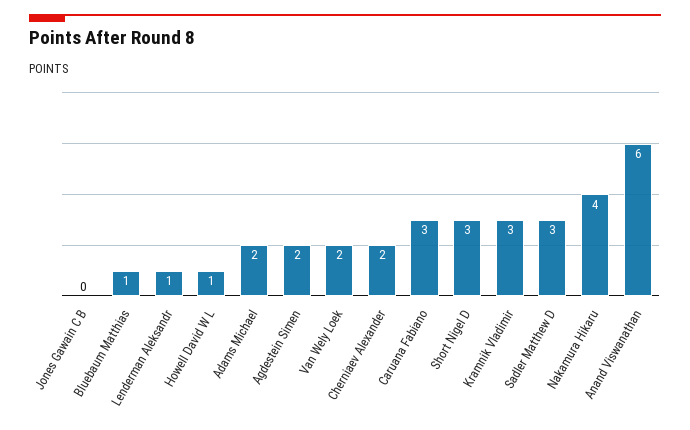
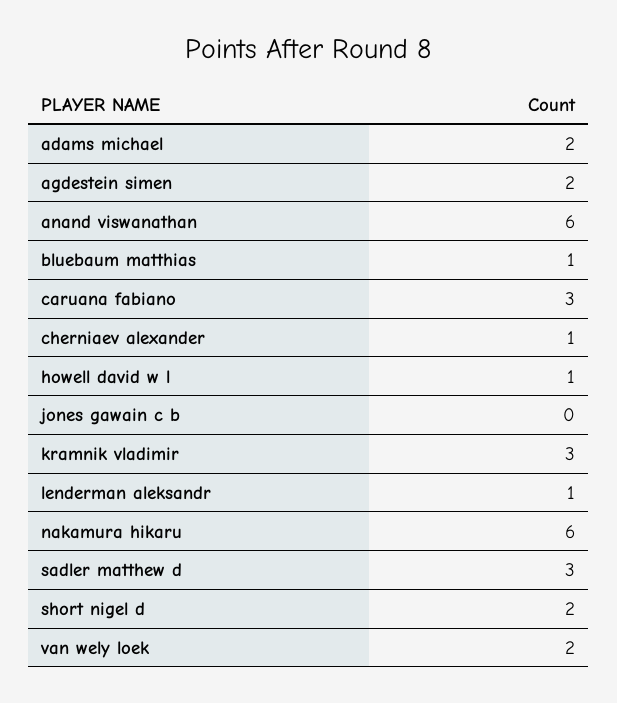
  {
    "Jones Gawain C B": 0,
    "Bluebaum Matthias": 1,
    "Lenderman Aleksandr": 1,
    "Howell David W L": 1,
    "Adams Michael": 2,
    "Agdestein Simen": 2,
    "Van Wely Loek": 2,
-   "Cherniaev Alexander": 2,
+   "Cherniaev Alexander": 1,
    "Caruana Fabiano": 3,
-   "Short Nigel D": 3,
+   "Short Nigel D": 2,
    "Kramnik Vladimir": 3,
    "Sadler Matthew D": 3,
-   "Nakamura Hikaru": 4,
+   "Nakamura Hikaru": 6,
    "Anand Viswanathan": 6
  }

